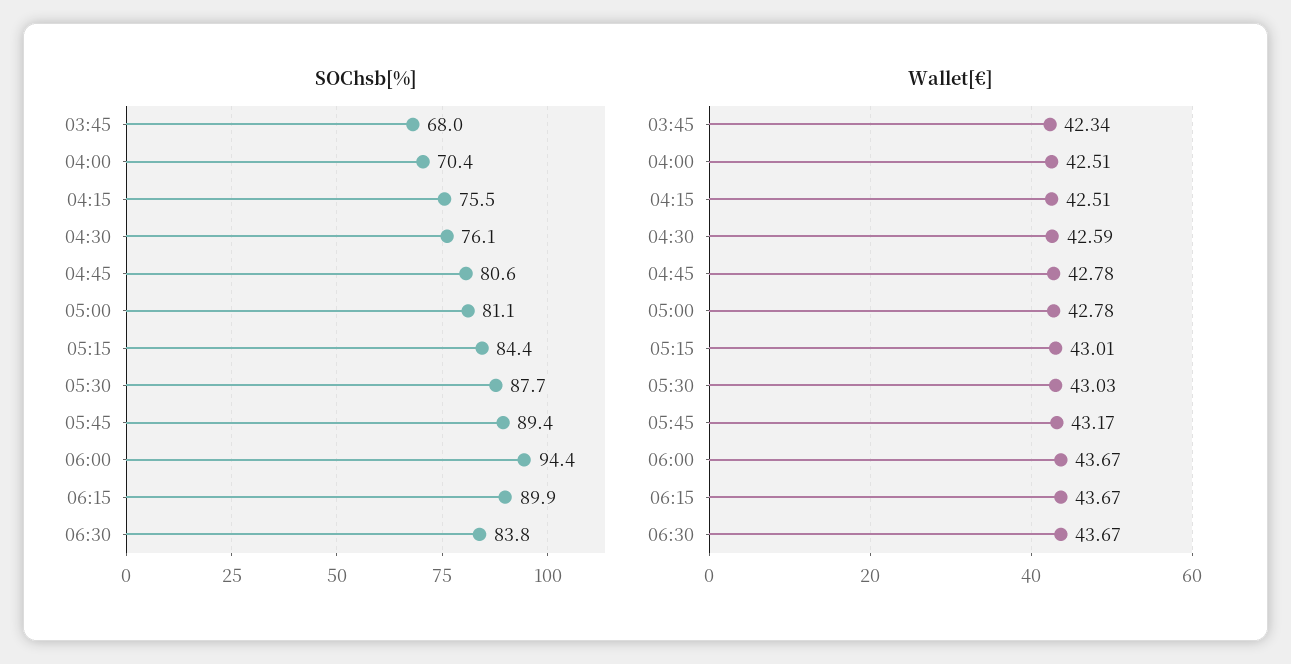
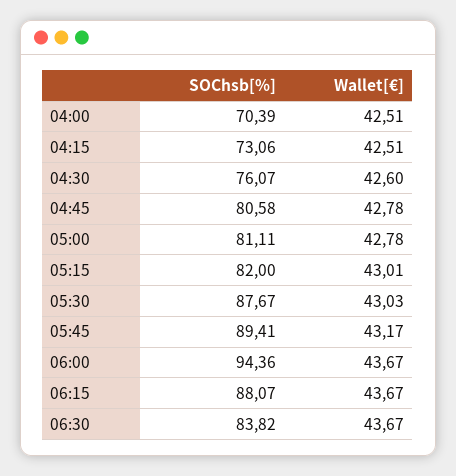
  {
    "SOChsb[%]": {
-     "03:45": 68,
      "04:00": 70.39,
-     "04:15": 75.5,
+     "04:15": 73.06,
      "04:30": 76.07,
      "04:45": 80.58,
      "05:00": 81.11,
-     "05:15": 84.4,
+     "05:15": 82,
      "05:30": 87.67,
      "05:45": 89.41,
      "06:00": 94.36,
-     "06:15": 89.9,
+     "06:15": 88.07,
      "06:30": 83.82
    },
    "Wallet[€]": {
-     "03:45": 42.34,
      "04:00": 42.51,
      "04:15": 42.51,
-     "04:30": 42.59,
+     "04:30": 42.6,
      "04:45": 42.78,
      "05:00": 42.78,
      "05:15": 43.01,
      "05:30": 43.03,
      "05:45": 43.17,
      "06:00": 43.67,
      "06:15": 43.67,
      "06:30": 43.67
    }
  }

